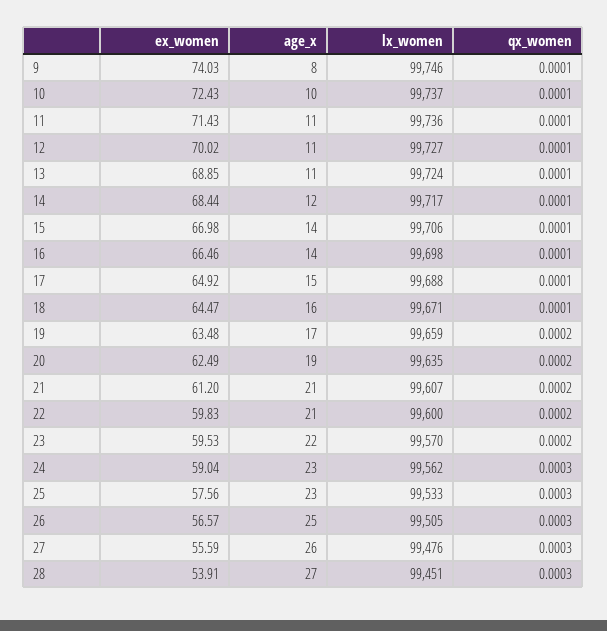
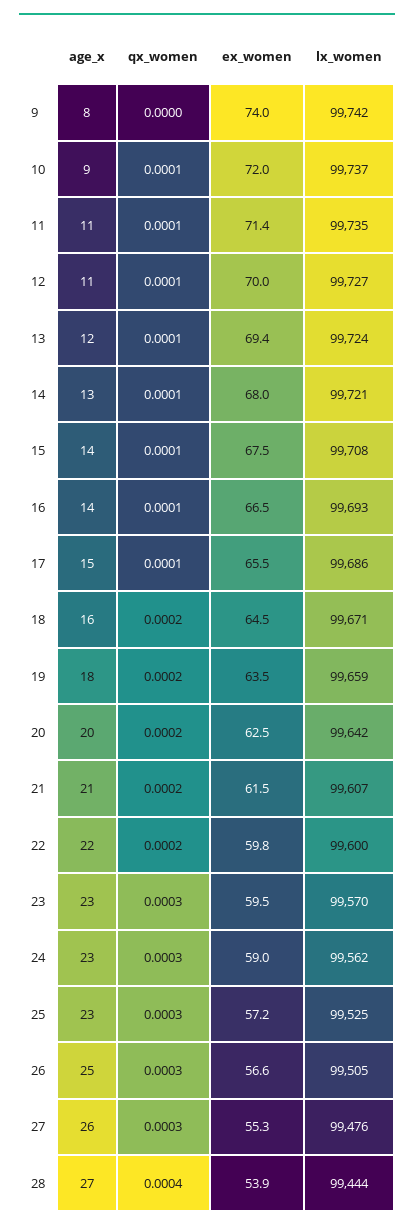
  {
    "ex_women": {
      "9": 74.03,
-     "10": 72.43,
+     "10": 72,
      "11": 71.43,
      "12": 70.02,
-     "13": 68.85,
+     "13": 69.4,
-     "14": 68.44,
+     "14": 68,
-     "15": 66.98,
+     "15": 67.5,
      "16": 66.46,
-     "17": 64.92,
+     "17": 65.5,
      "18": 64.47,
      "19": 63.48,
      "20": 62.49,
-     "21": 61.2,
+     "21": 61.5,
      "22": 59.83,
      "23": 59.53,
      "24": 59.04,
-     "25": 57.56,
+     "25": 57.2,
      "26": 56.57,
-     "27": 55.59,
+     "27": 55.3,
      "28": 53.91
    },
    "age_x": {
      "9": 8,
-     "10": 10,
+     "10": 9,
      "11": 11,
      "12": 11,
-     "13": 11,
+     "13": 12,
-     "14": 12,
+     "14": 13,
      "15": 14,
      "16": 14,
      "17": 15,
      "18": 16,
-     "19": 17,
+     "19": 18,
-     "20": 19,
+     "20": 20,
      "21": 21,
-     "22": 21,
+     "22": 22,
-     "23": 22,
+     "23": 23,
      "24": 23,
      "25": 23,
      "26": 25,
      "27": 26,
      "28": 27
    },
    "lx_women": {
-     "9": 99746,
+     "9": 99742,
      "10": 99737,
-     "11": 99736,
+     "11": 99735,
      "12": 99727,
      "13": 99724,
-     "14": 99717,
+     "14": 99721,
-     "15": 99706,
+     "15": 99708,
-     "16": 99698,
+     "16": 99693,
-     "17": 99688,
+     "17": 99686,
      "18": 99671,
      "19": 99659,
-     "20": 99635,
+     "20": 99642,
      "21": 99607,
      "22": 99600,
      "23": 99570,
      "24": 99562,
-     "25": 99533,
+     "25": 99525,
      "26": 99505,
      "27": 99476,
-     "28": 99451
+     "28": 99444
    },
    "qx_women": {
-     "9": 0.0001,
+     "9": 0,
      "10": 0.0001,
      "11": 0.0001,
      "12": 0.0001,
      "13": 0.0001,
      "14": 0.0001,
      "15": 0.0001,
      "16": 0.0001,
      "17": 0.0001,
-     "18": 0.0001,
+     "18": 0.0002,
      "19": 0.0002,
      "20": 0.0002,
      "21": 0.0002,
      "22": 0.0002,
-     "23": 0.0002,
+     "23": 0.0003,
      "24": 0.0003,
      "25": 0.0003,
      "26": 0.0003,
      "27": 0.0003,
-     "28": 0.0003
+     "28": 0.0004
    }
  }

